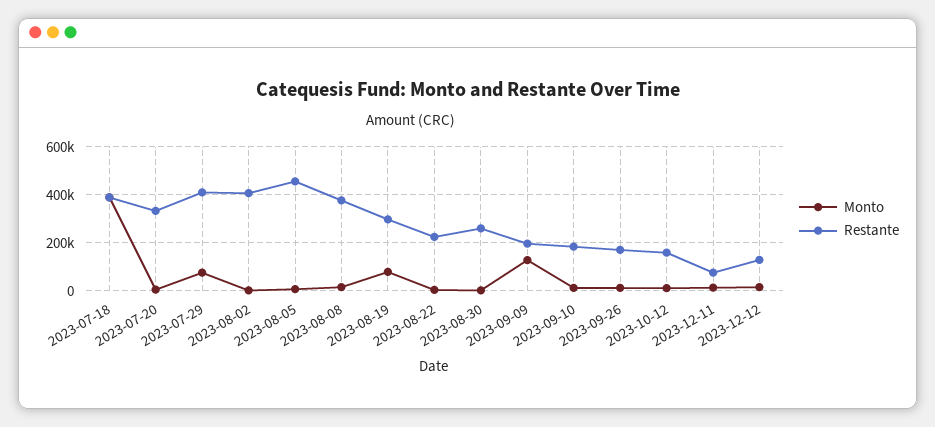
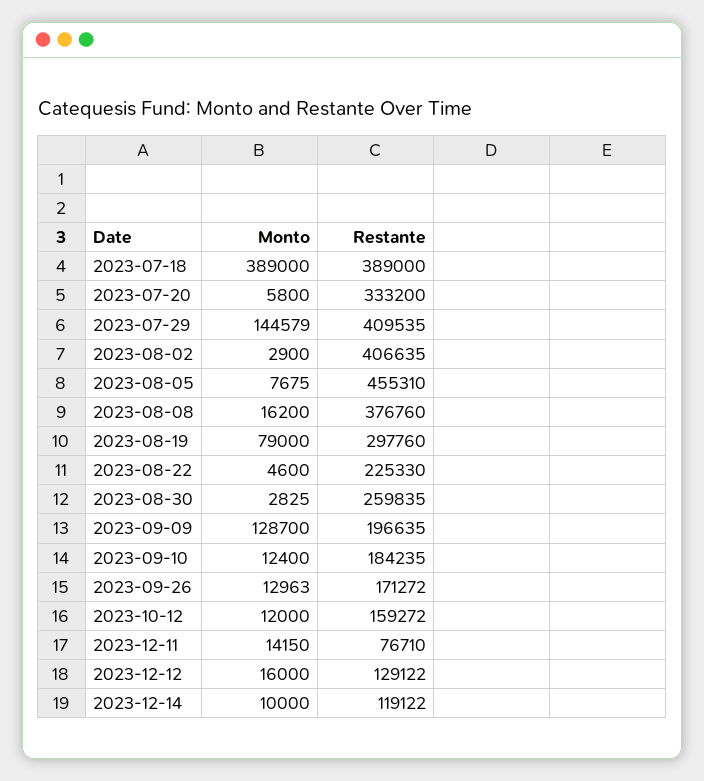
  {
    "Monto": {
      "2023-07-18": 389000,
      "2023-07-20": 5800,
-     "2023-07-29": 75000,
+     "2023-07-29": 144579,
      "2023-08-02": 2900,
      "2023-08-05": 7675,
      "2023-08-08": 16200,
      "2023-08-19": 79000,
      "2023-08-22": 4600,
      "2023-08-30": 2825,
      "2023-09-09": 128700,
      "2023-09-10": 12400,
      "2023-09-26": 12963,
      "2023-10-12": 12000,
      "2023-12-11": 14150,
-     "2023-12-12": 16000
+     "2023-12-12": 16000,
+     "2023-12-14": 10000
    },
    "Restante": {
      "2023-07-18": 389000,
      "2023-07-20": 333200,
      "2023-07-29": 409535,
      "2023-08-02": 406635,
      "2023-08-05": 455310,
      "2023-08-08": 376760,
      "2023-08-19": 297760,
      "2023-08-22": 225330,
      "2023-08-30": 259835,
      "2023-09-09": 196635,
      "2023-09-10": 184235,
      "2023-09-26": 171272,
      "2023-10-12": 159272,
      "2023-12-11": 76710,
-     "2023-12-12": 129122
+     "2023-12-12": 129122,
+     "2023-12-14": 119122
    }
  }

